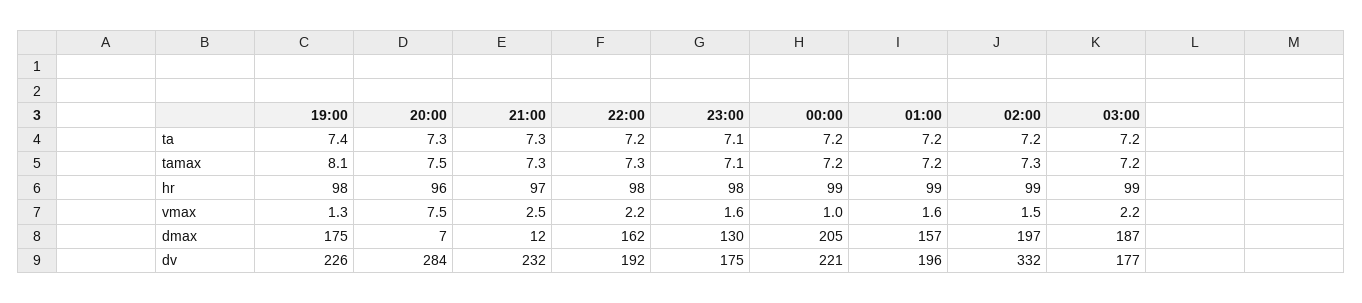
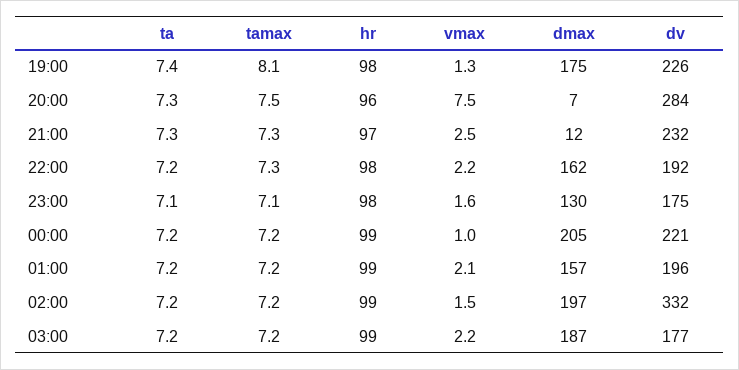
  {
    "19:00": {
      "ta": 7.4,
      "tamax": 8.1,
      "hr": 98,
      "vmax": 1.3,
      "dmax": 175,
      "dv": 226
    },
    "20:00": {
      "ta": 7.3,
      "tamax": 7.5,
      "hr": 96,
      "vmax": 7.5,
      "dmax": 7,
      "dv": 284
    },
    "21:00": {
      "ta": 7.3,
      "tamax": 7.3,
      "hr": 97,
      "vmax": 2.5,
      "dmax": 12,
      "dv": 232
    },
    "22:00": {
      "ta": 7.2,
      "tamax": 7.3,
      "hr": 98,
      "vmax": 2.2,
      "dmax": 162,
      "dv": 192
    },
    "23:00": {
      "ta": 7.1,
      "tamax": 7.1,
      "hr": 98,
      "vmax": 1.6,
      "dmax": 130,
      "dv": 175
    },
    "00:00": {
      "ta": 7.2,
      "tamax": 7.2,
      "hr": 99,
      "vmax": 1,
      "dmax": 205,
      "dv": 221
    },
    "01:00": {
      "ta": 7.2,
      "tamax": 7.2,
      "hr": 99,
-     "vmax": 1.6,
+     "vmax": 2.1,
      "dmax": 157,
      "dv": 196
    },
    "02:00": {
      "ta": 7.2,
-     "tamax": 7.3,
+     "tamax": 7.2,
      "hr": 99,
      "vmax": 1.5,
      "dmax": 197,
      "dv": 332
    },
    "03:00": {
      "ta": 7.2,
      "tamax": 7.2,
      "hr": 99,
      "vmax": 2.2,
      "dmax": 187,
      "dv": 177
    }
  }

